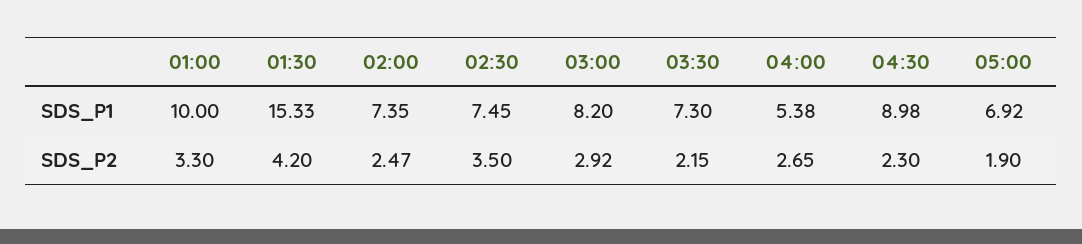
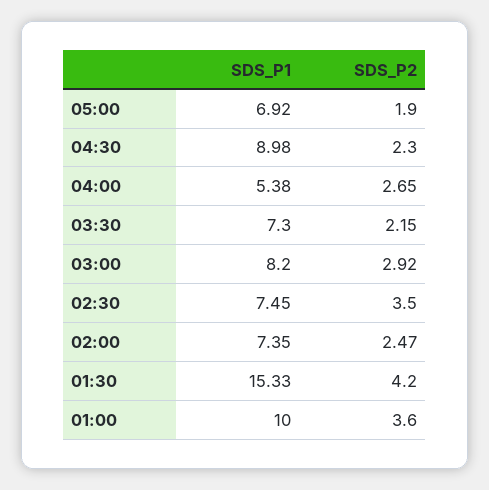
  {
    "01:00": {
      "SDS_P1": 10,
-     "SDS_P2": 3.3
+     "SDS_P2": 3.6
    },
    "01:30": {
      "SDS_P1": 15.33,
      "SDS_P2": 4.2
    },
    "02:00": {
      "SDS_P1": 7.35,
      "SDS_P2": 2.47
    },
    "02:30": {
      "SDS_P1": 7.45,
      "SDS_P2": 3.5
    },
    "03:00": {
      "SDS_P1": 8.2,
      "SDS_P2": 2.92
    },
    "03:30": {
      "SDS_P1": 7.3,
      "SDS_P2": 2.15
    },
    "04:00": {
      "SDS_P1": 5.38,
      "SDS_P2": 2.65
    },
    "04:30": {
      "SDS_P1": 8.98,
      "SDS_P2": 2.3
    },
    "05:00": {
      "SDS_P1": 6.92,
      "SDS_P2": 1.9
    }
  }

